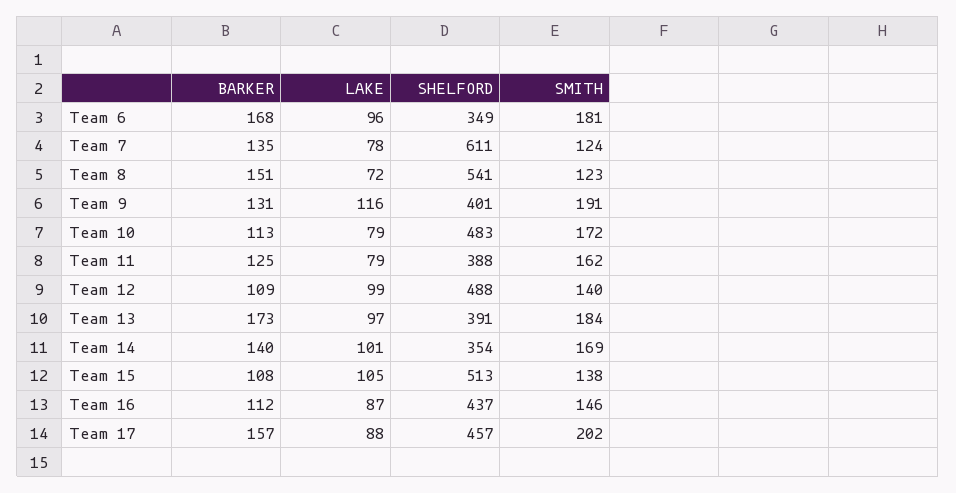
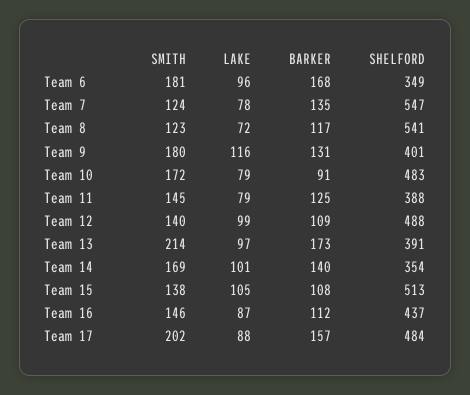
  {
    "BARKER": {
      "Team 6": 168,
      "Team 7": 135,
-     "Team 8": 151,
+     "Team 8": 117,
      "Team 9": 131,
-     "Team 10": 113,
+     "Team 10": 91,
      "Team 11": 125,
      "Team 12": 109,
      "Team 13": 173,
      "Team 14": 140,
      "Team 15": 108,
      "Team 16": 112,
      "Team 17": 157
    },
    "LAKE": {
      "Team 6": 96,
      "Team 7": 78,
      "Team 8": 72,
      "Team 9": 116,
      "Team 10": 79,
      "Team 11": 79,
      "Team 12": 99,
      "Team 13": 97,
      "Team 14": 101,
      "Team 15": 105,
      "Team 16": 87,
      "Team 17": 88
    },
    "SHELFORD": {
      "Team 6": 349,
-     "Team 7": 611,
+     "Team 7": 547,
      "Team 8": 541,
      "Team 9": 401,
      "Team 10": 483,
      "Team 11": 388,
      "Team 12": 488,
      "Team 13": 391,
      "Team 14": 354,
      "Team 15": 513,
      "Team 16": 437,
-     "Team 17": 457
+     "Team 17": 484
    },
    "SMITH": {
      "Team 6": 181,
      "Team 7": 124,
      "Team 8": 123,
-     "Team 9": 191,
+     "Team 9": 180,
      "Team 10": 172,
-     "Team 11": 162,
+     "Team 11": 145,
      "Team 12": 140,
-     "Team 13": 184,
+     "Team 13": 214,
      "Team 14": 169,
      "Team 15": 138,
      "Team 16": 146,
      "Team 17": 202
    }
  }

